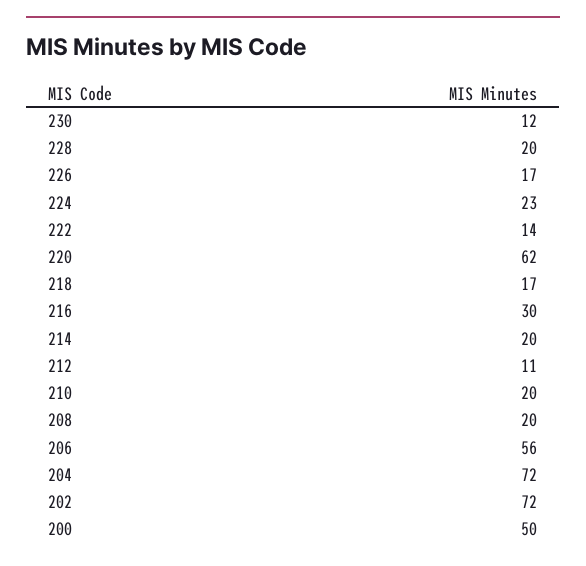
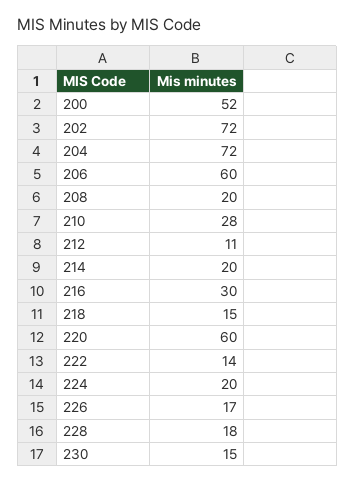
  {
-   "230": 12,
+   "230": 15,
-   "228": 20,
+   "228": 18,
    "226": 17,
-   "224": 23,
+   "224": 20,
    "222": 14,
-   "220": 62,
+   "220": 60,
-   "218": 17,
+   "218": 15,
    "216": 30,
    "214": 20,
    "212": 11,
-   "210": 20,
+   "210": 28,
    "208": 20,
-   "206": 56,
+   "206": 60,
    "204": 72,
    "202": 72,
-   "200": 50
+   "200": 52
  }

